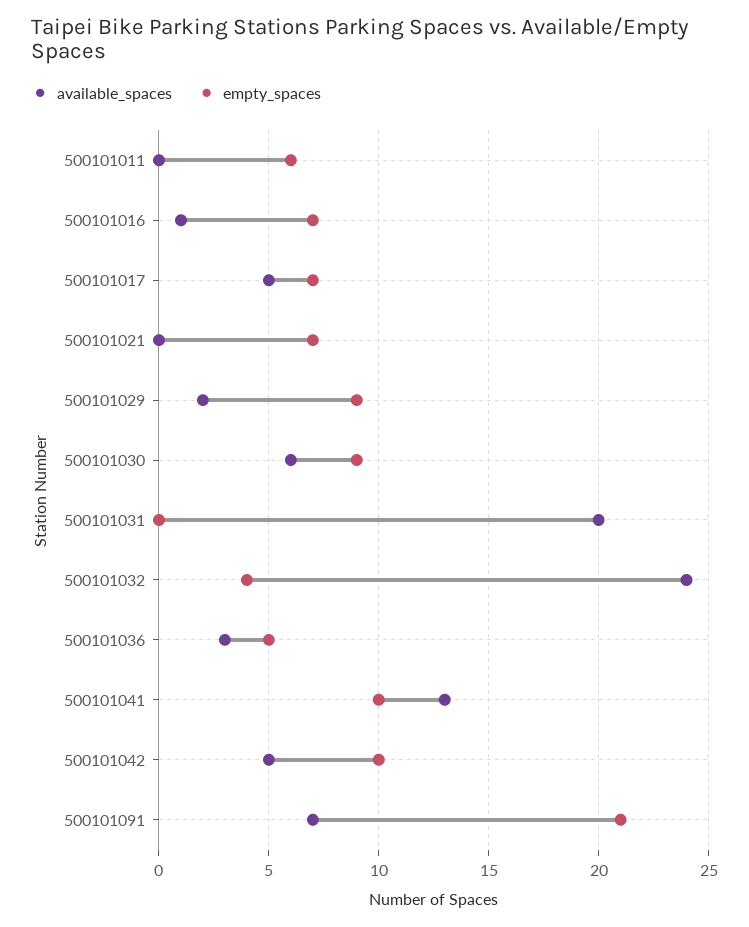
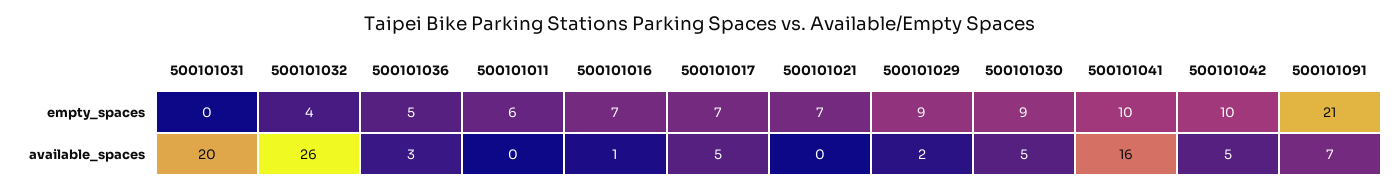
  {
    "available_spaces": {
      "500101011": 0,
      "500101016": 1,
      "500101017": 5,
      "500101021": 0,
      "500101029": 2,
-     "500101030": 6,
+     "500101030": 5,
      "500101031": 20,
-     "500101032": 24,
+     "500101032": 26,
      "500101036": 3,
-     "500101041": 13,
+     "500101041": 16,
      "500101042": 5,
      "500101091": 7
    },
    "empty_spaces": {
      "500101011": 6,
      "500101016": 7,
      "500101017": 7,
      "500101021": 7,
      "500101029": 9,
      "500101030": 9,
      "500101031": 0,
      "500101032": 4,
      "500101036": 5,
      "500101041": 10,
      "500101042": 10,
      "500101091": 21
    }
  }

